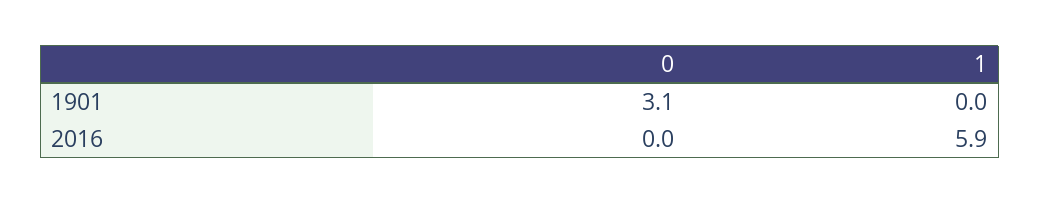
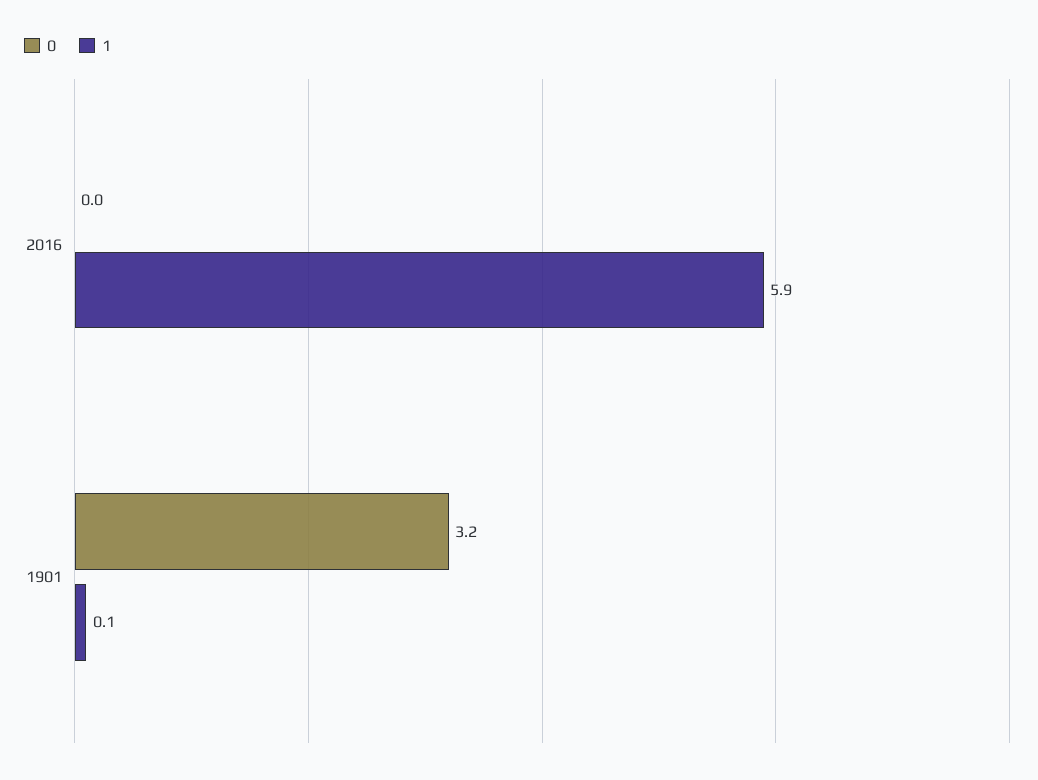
  {
    "0": {
-     "1901": 3.1,
+     "1901": 3.2,
      "2016": 0
    },
    "1": {
-     "1901": 0,
+     "1901": 0.1,
      "2016": 5.9
    }
  }

